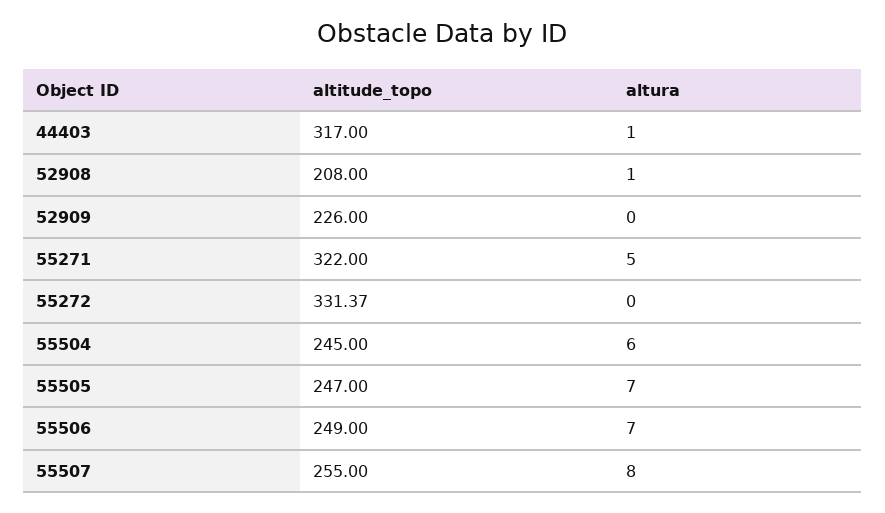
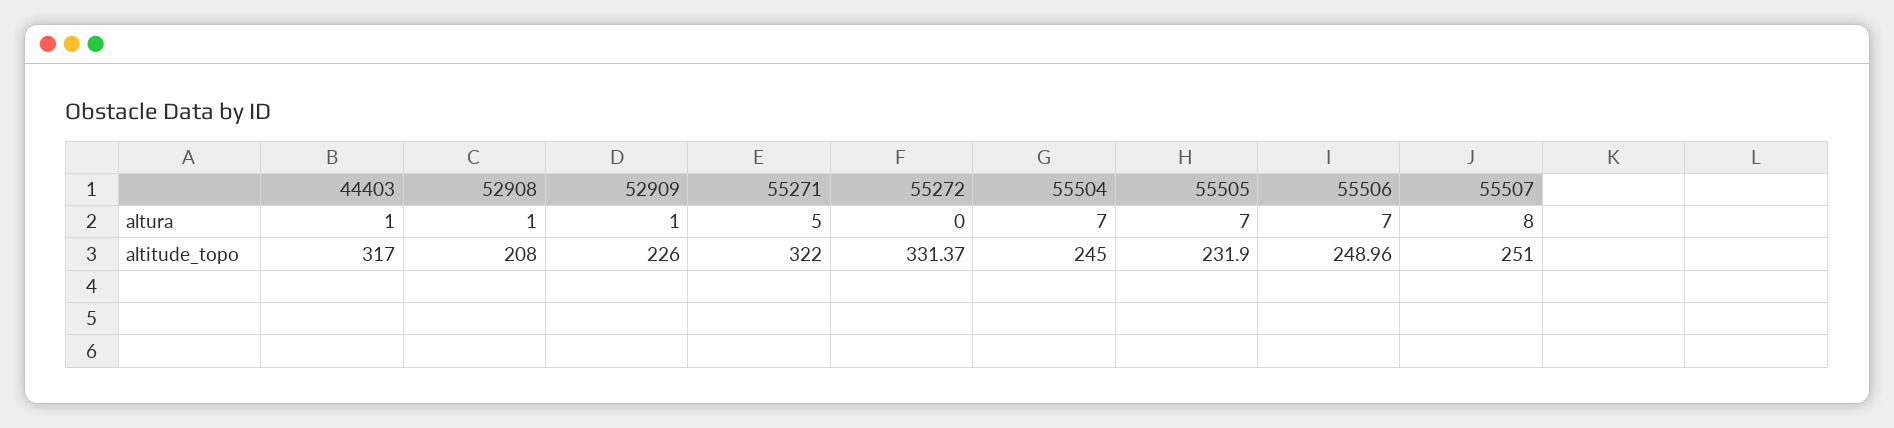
  {
    "altitude_topo": {
      "44403": 317,
      "52908": 208,
      "52909": 226,
      "55271": 322,
      "55272": 331.37,
      "55504": 245,
-     "55505": 247,
+     "55505": 231.9,
-     "55506": 249,
+     "55506": 248.96,
-     "55507": 255
+     "55507": 251
    },
    "altura": {
      "44403": 1,
      "52908": 1,
-     "52909": 0,
+     "52909": 1,
      "55271": 5,
      "55272": 0,
-     "55504": 6,
+     "55504": 7,
      "55505": 7,
      "55506": 7,
      "55507": 8
    }
  }

